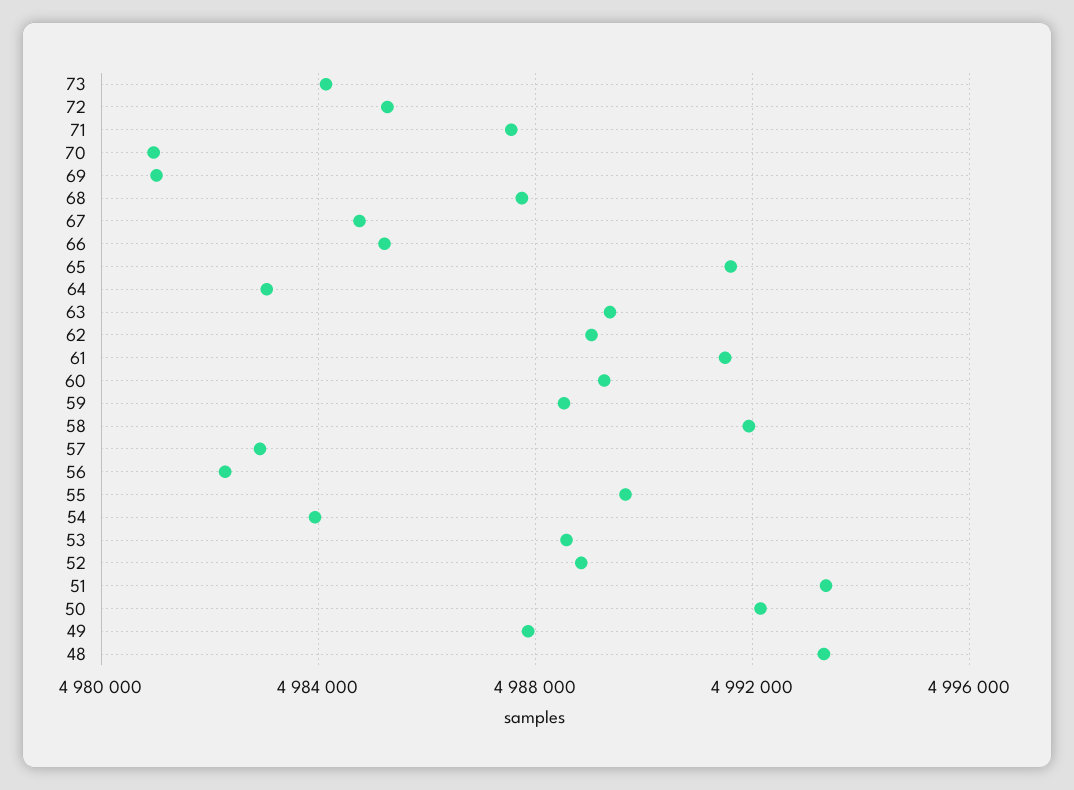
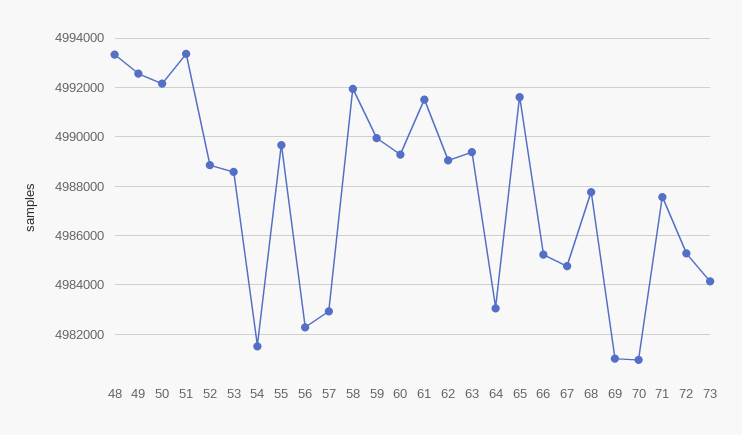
  {
    "73": 4984250,
    "72": 4985250,
    "71": 4987500,
    "70": 4981000,
    "69": 4981000,
    "68": 4987750,
    "67": 4984750,
    "66": 4985250,
    "65": 4991500,
    "64": 4983000,
    "63": 4989500,
    "62": 4989000,
    "61": 4991500,
    "60": 4989250,
-   "59": 4988500,
+   "59": 4990000,
    "58": 4992000,
    "57": 4983000,
    "56": 4982250,
    "55": 4989750,
-   "54": 4984000,
+   "54": 4981500,
    "53": 4988500,
    "52": 4988750,
    "51": 4993250,
    "50": 4992250,
-   "49": 4988000,
+   "49": 4992500,
    "48": 4993250
  }

